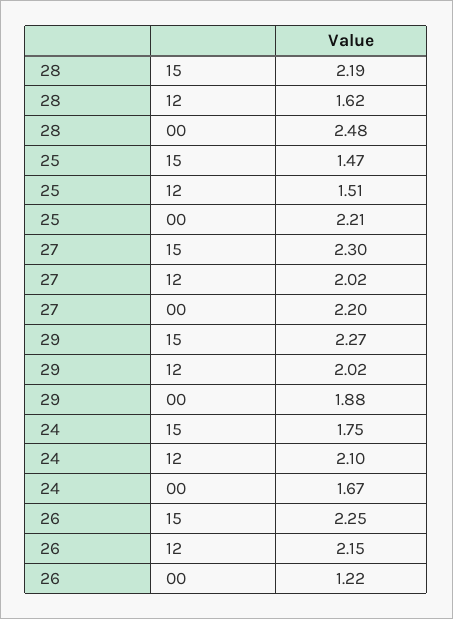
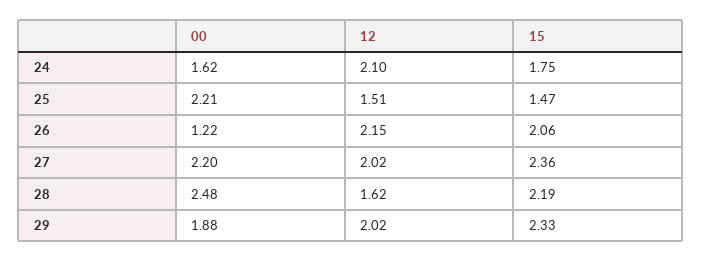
  {
    "28": {
      "15": 2.19,
      "12": 1.62,
      "00": 2.48
    },
    "25": {
      "15": 1.47,
      "12": 1.51,
      "00": 2.21
    },
    "27": {
-     "15": 2.3,
+     "15": 2.36,
      "12": 2.02,
      "00": 2.2
    },
    "29": {
-     "15": 2.27,
+     "15": 2.33,
      "12": 2.02,
      "00": 1.88
    },
    "24": {
      "15": 1.75,
      "12": 2.1,
-     "00": 1.67
+     "00": 1.62
    },
    "26": {
-     "15": 2.25,
+     "15": 2.06,
      "12": 2.15,
      "00": 1.22
    }
  }

